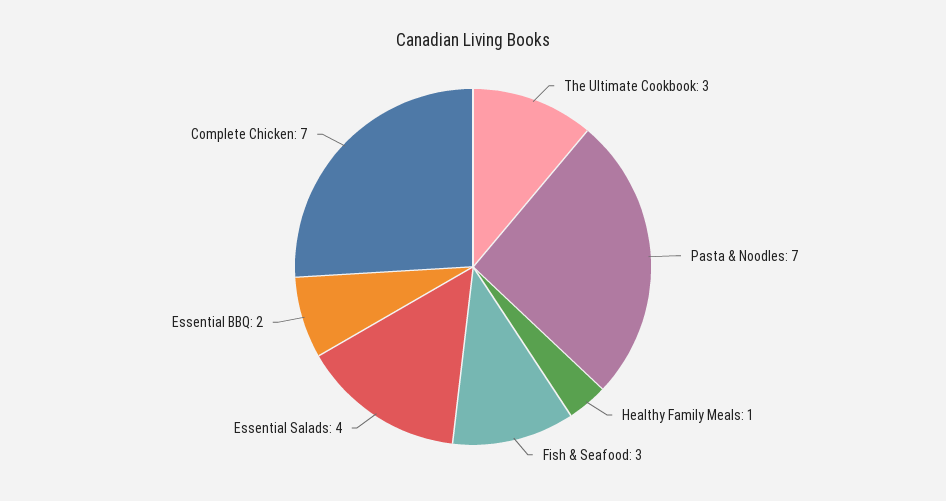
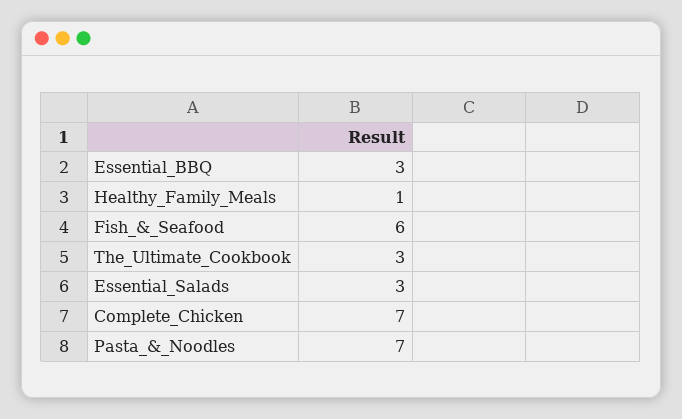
  {
    "The Ultimate Cookbook": 3,
    "Pasta & Noodles": 7,
    "Healthy Family Meals": 1,
-   "Fish & Seafood": 3,
+   "Fish & Seafood": 6,
-   "Essential Salads": 4,
+   "Essential Salads": 3,
-   "Essential BBQ": 2,
+   "Essential BBQ": 3,
    "Complete Chicken": 7
  }

